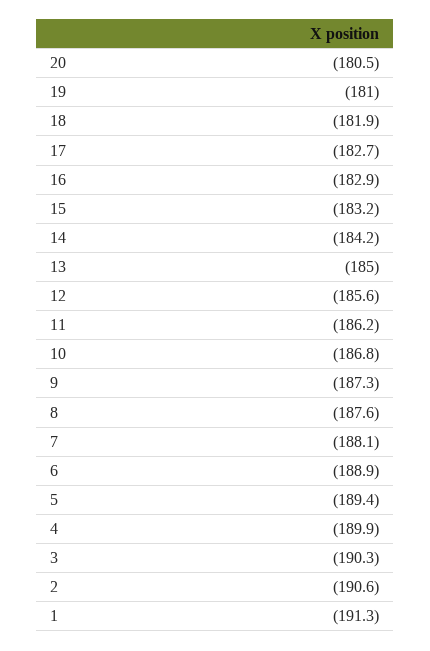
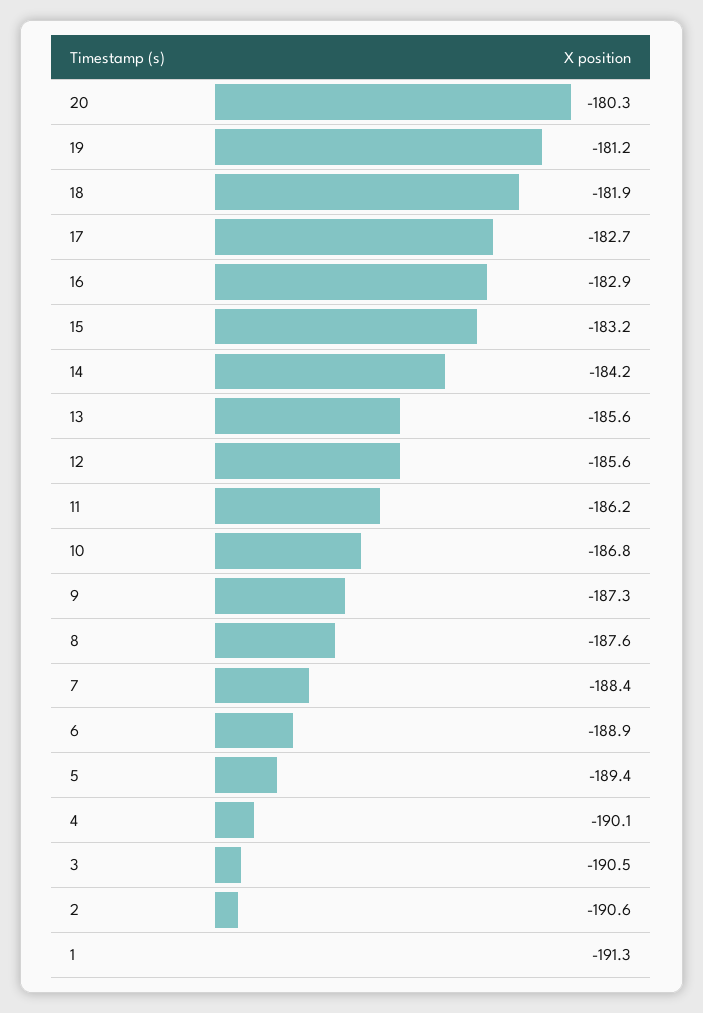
  {
-   "20": -180.5,
+   "20": -180.3,
-   "19": -181,
+   "19": -181.2,
    "18": -181.9,
    "17": -182.7,
    "16": -182.9,
    "15": -183.2,
    "14": -184.2,
-   "13": -185,
+   "13": -185.6,
    "12": -185.6,
    "11": -186.2,
    "10": -186.8,
    "9": -187.3,
    "8": -187.6,
-   "7": -188.1,
+   "7": -188.4,
    "6": -188.9,
    "5": -189.4,
-   "4": -189.9,
+   "4": -190.1,
-   "3": -190.3,
+   "3": -190.5,
    "2": -190.6,
    "1": -191.3
  }

